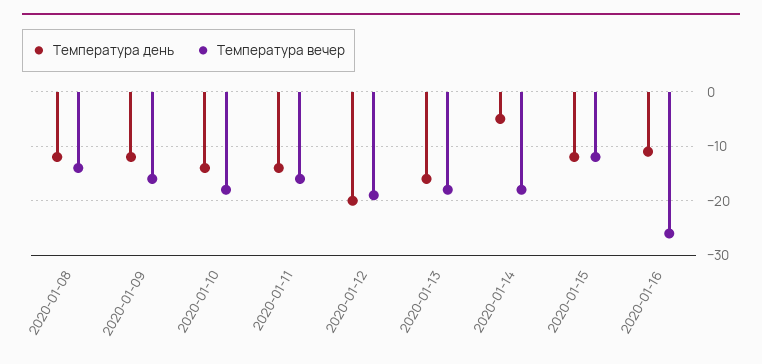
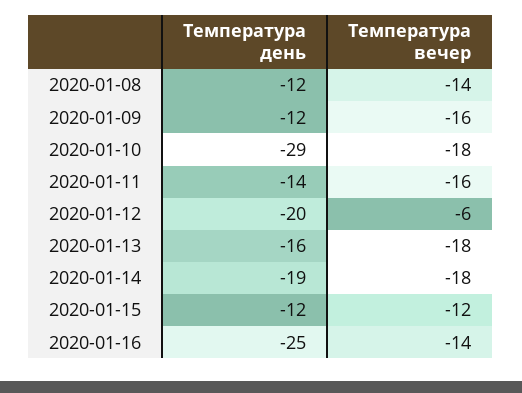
  {
    "Температура день": {
      "2020-01-08": -12,
      "2020-01-09": -12,
-     "2020-01-10": -15,
+     "2020-01-10": -29,
      "2020-01-11": -14,
      "2020-01-12": -20,
      "2020-01-13": -16,
-     "2020-01-14": -5,
+     "2020-01-14": -19,
      "2020-01-15": -12,
-     "2020-01-16": -10
+     "2020-01-16": -25
    },
    "Температура вечер": {
      "2020-01-08": -14,
      "2020-01-09": -16,
      "2020-01-10": -18,
      "2020-01-11": -16,
-     "2020-01-12": -20,
+     "2020-01-12": -6,
      "2020-01-13": -18,
      "2020-01-14": -18,
      "2020-01-15": -12,
-     "2020-01-16": -25
+     "2020-01-16": -14
    }
  }

